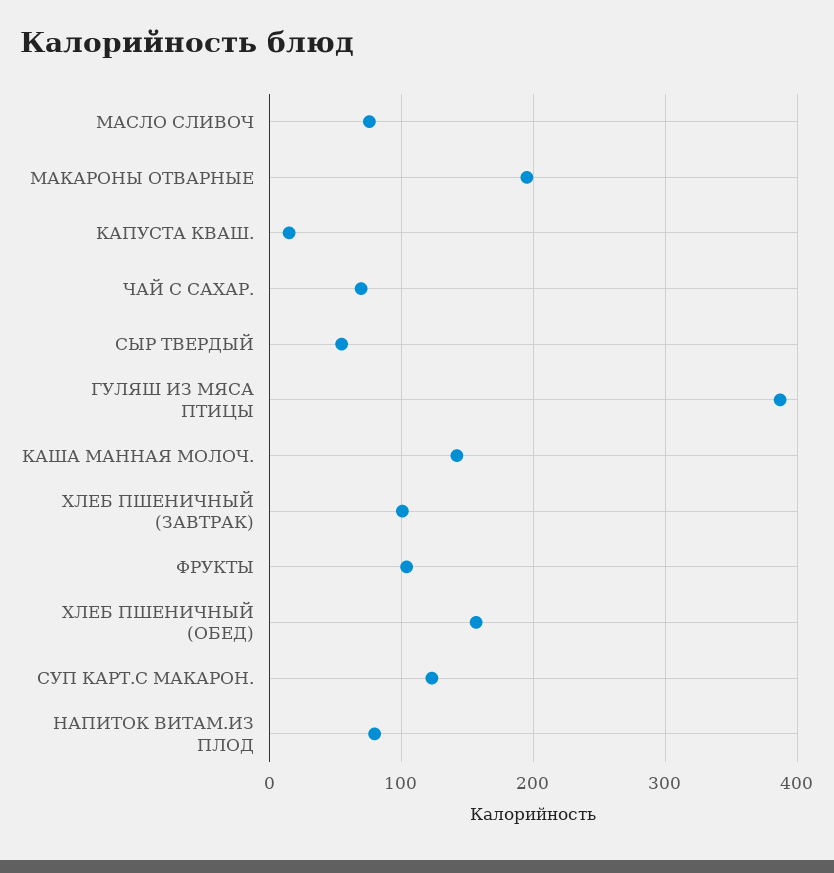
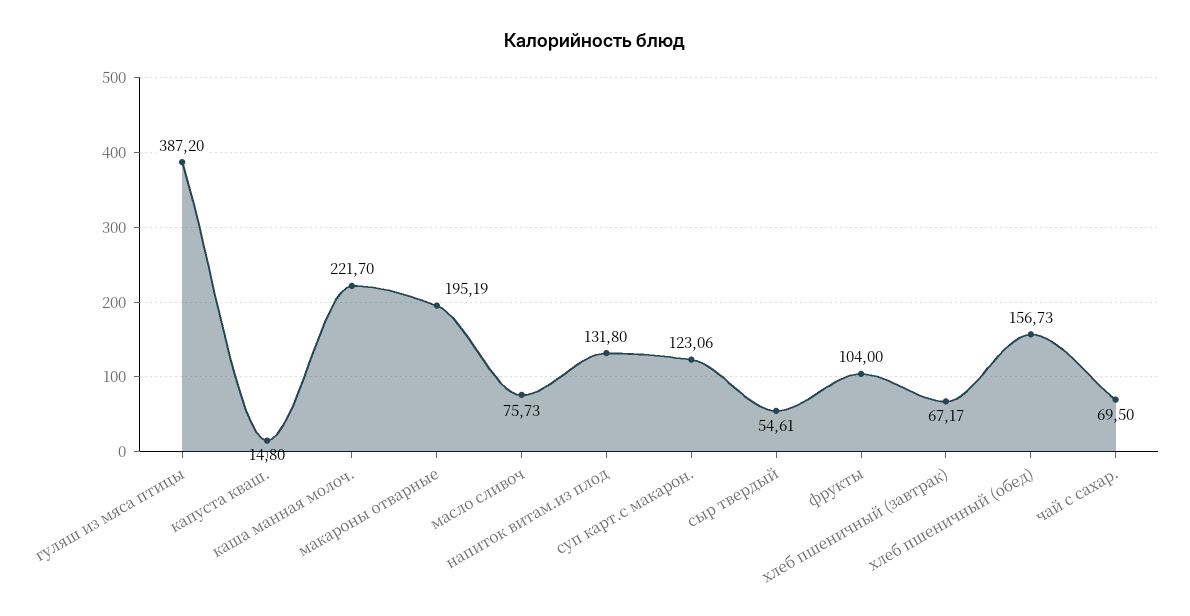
  {
    "МАСЛО СЛИВОЧ": 75.73,
    "МАКАРОНЫ ОТВАРНЫЕ": 195.19,
    "КАПУСТА КВАШ.": 14.8,
    "ЧАЙ С САХАР.": 69.5,
    "СЫР ТВЕРДЫЙ": 54.61,
    "ГУЛЯШ ИЗ МЯСА ПТИЦЫ": 387.2,
-   "КАША МАННАЯ МОЛОЧ.": 140,
+   "КАША МАННАЯ МОЛОЧ.": 221.7,
-   "ХЛЕБ ПШЕНИЧНЫЙ (ЗАВТРАК)": 100,
+   "ХЛЕБ ПШЕНИЧНЫЙ (ЗАВТРАК)": 67.17,
    "ФРУКТЫ": 104,
    "ХЛЕБ ПШЕНИЧНЫЙ (ОБЕД)": 156.73,
    "СУП КАРТ.С МАКАРОН.": 123.06,
-   "НАПИТОК ВИТАМ.ИЗ ПЛОД": 80
+   "НАПИТОК ВИТАМ.ИЗ ПЛОД": 131.8
  }

